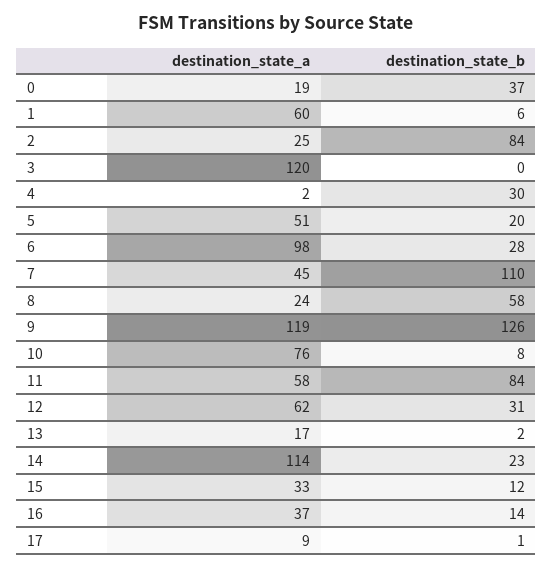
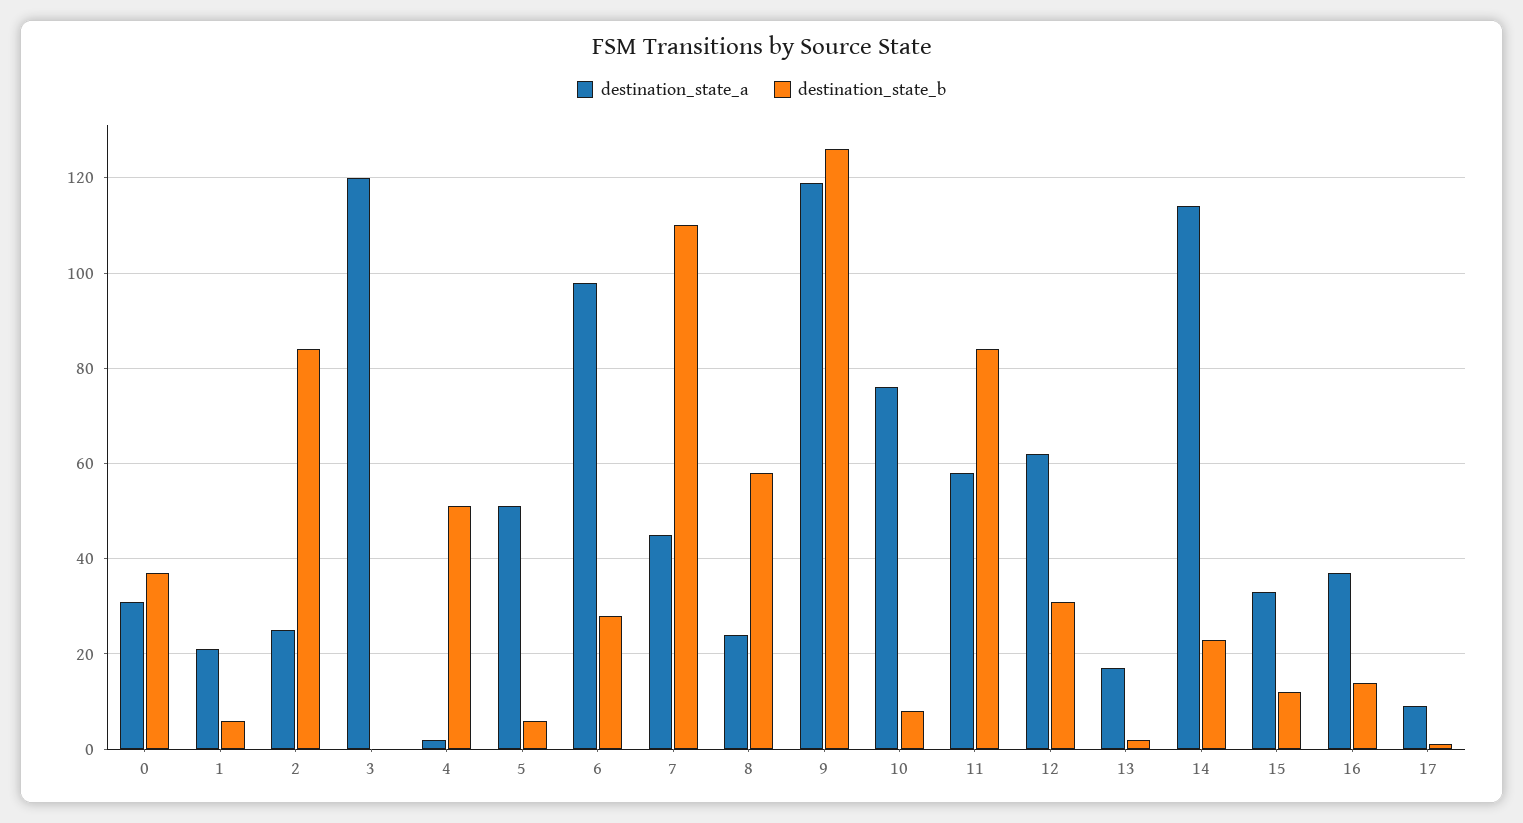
  {
    "destination_state_a": {
-     "0": 19,
+     "0": 30,
-     "1": 60,
+     "1": 20,
      "2": 25,
      "3": 120,
      "4": 2,
      "5": 51,
      "6": 98,
      "7": 45,
      "8": 24,
      "9": 119,
      "10": 76,
      "11": 58,
      "12": 62,
      "13": 17,
      "14": 114,
      "15": 33,
      "16": 37,
      "17": 9
    },
    "destination_state_b": {
      "0": 37,
      "1": 6,
      "2": 84,
      "3": 0,
-     "4": 30,
+     "4": 50,
-     "5": 20,
+     "5": 5,
      "6": 28,
      "7": 110,
      "8": 58,
      "9": 126,
      "10": 8,
      "11": 84,
      "12": 31,
      "13": 2,
      "14": 23,
      "15": 12,
      "16": 14,
      "17": 1
    }
  }

